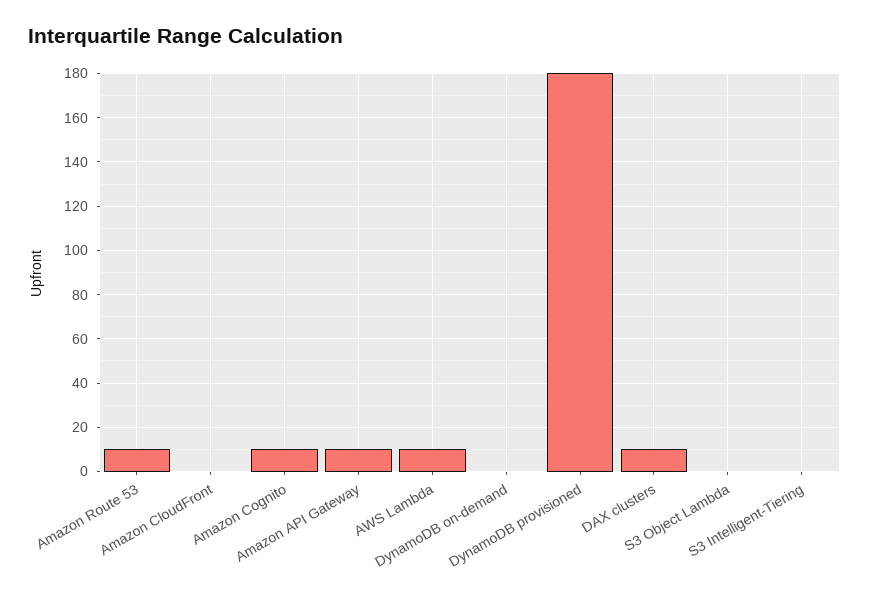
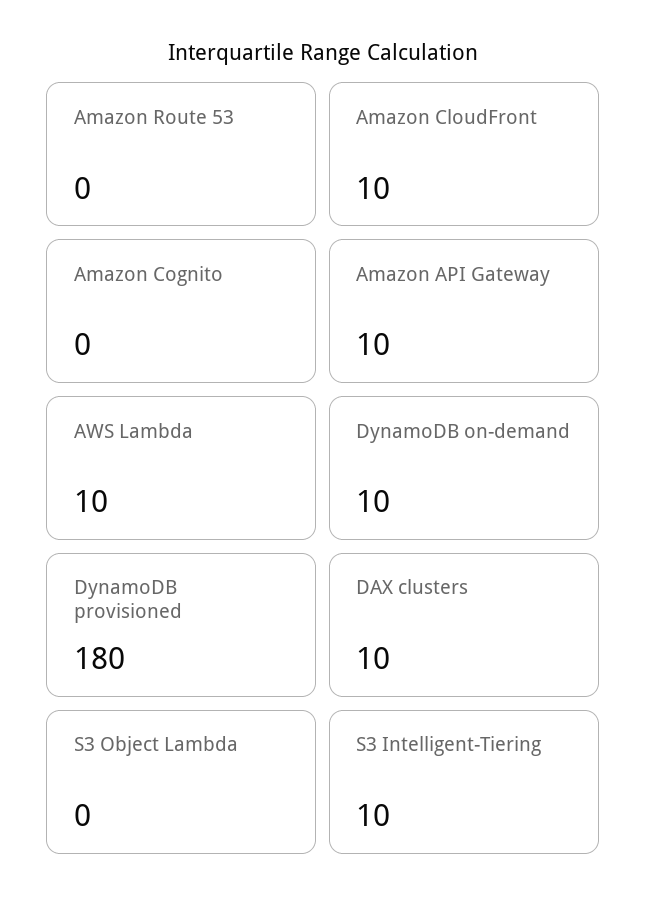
  {
-   "Amazon Route 53": 10,
+   "Amazon Route 53": 0,
-   "Amazon CloudFront": 0,
+   "Amazon CloudFront": 10,
-   "Amazon Cognito": 10,
+   "Amazon Cognito": 0,
    "Amazon API Gateway": 10,
    "AWS Lambda": 10,
-   "DynamoDB on-demand": 0,
+   "DynamoDB on-demand": 10,
    "DynamoDB provisioned": 180,
    "DAX clusters": 10,
    "S3 Object Lambda": 0,
-   "S3 Intelligent-Tiering": 0
+   "S3 Intelligent-Tiering": 10
  }

